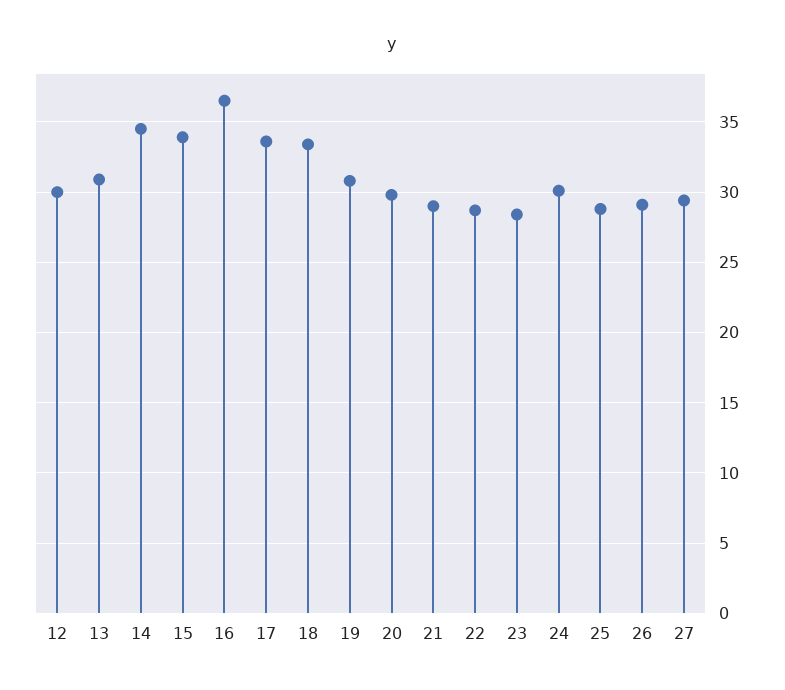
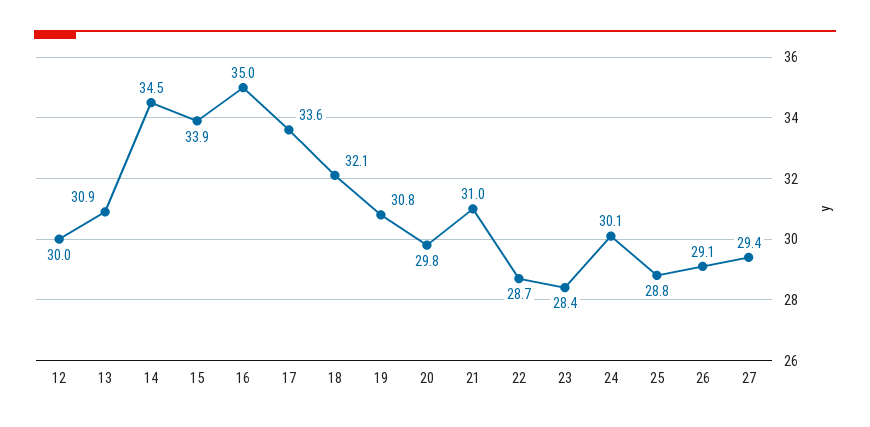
  {
    "12": 30,
    "13": 30.9,
    "14": 34.5,
    "15": 33.9,
-   "16": 36.5,
+   "16": 35,
    "17": 33.6,
-   "18": 33.5,
+   "18": 32.1,
    "19": 30.8,
    "20": 29.8,
-   "21": 29,
+   "21": 31,
    "22": 28.7,
    "23": 28.4,
    "24": 30.1,
    "25": 28.8,
    "26": 29.1,
    "27": 29.4
  }

